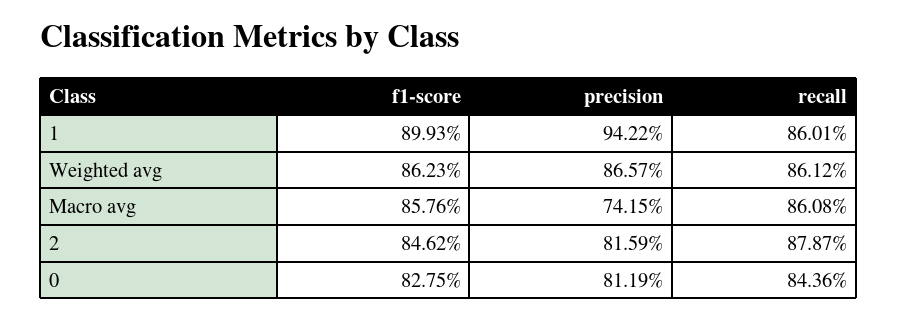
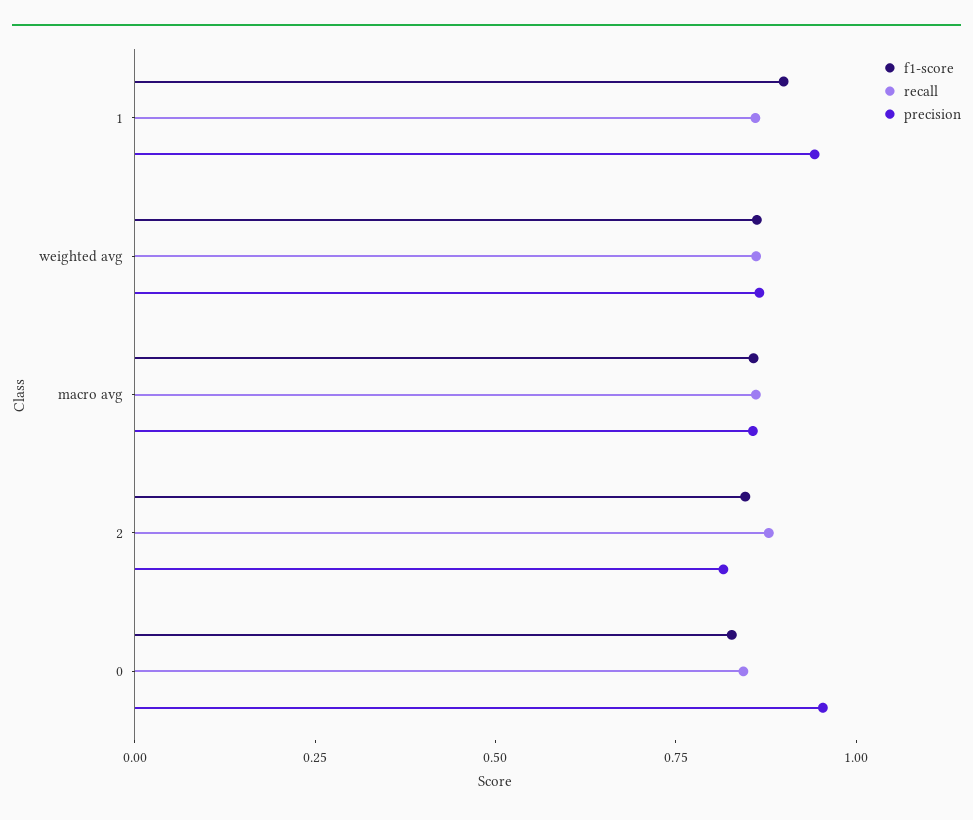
  {
    "f1-score": {
      "1": 0.8993,
      "Weighted avg": 0.8623,
      "Macro avg": 0.8576,
      "2": 0.8462,
      "0": 0.8275
    },
    "precision": {
      "1": 0.9422,
      "Weighted avg": 0.8657,
-     "Macro avg": 0.7415,
+     "Macro avg": 0.85,
      "2": 0.8159,
-     "0": 0.8119
+     "0": 0.95
    },
    "recall": {
      "1": 0.8601,
      "Weighted avg": 0.8612,
      "Macro avg": 0.8608,
      "2": 0.8787,
      "0": 0.8436
    }
  }

